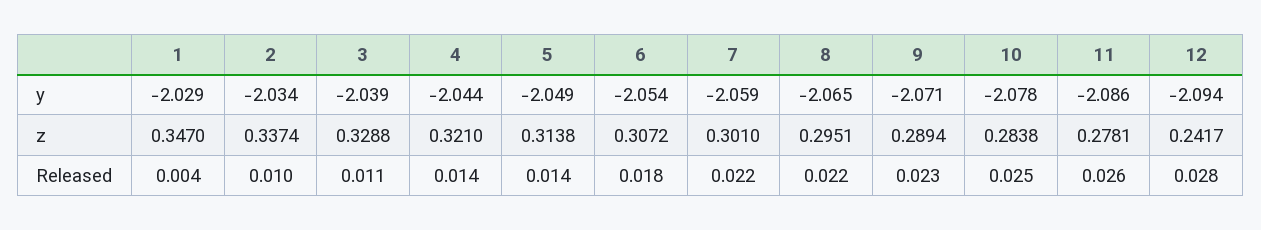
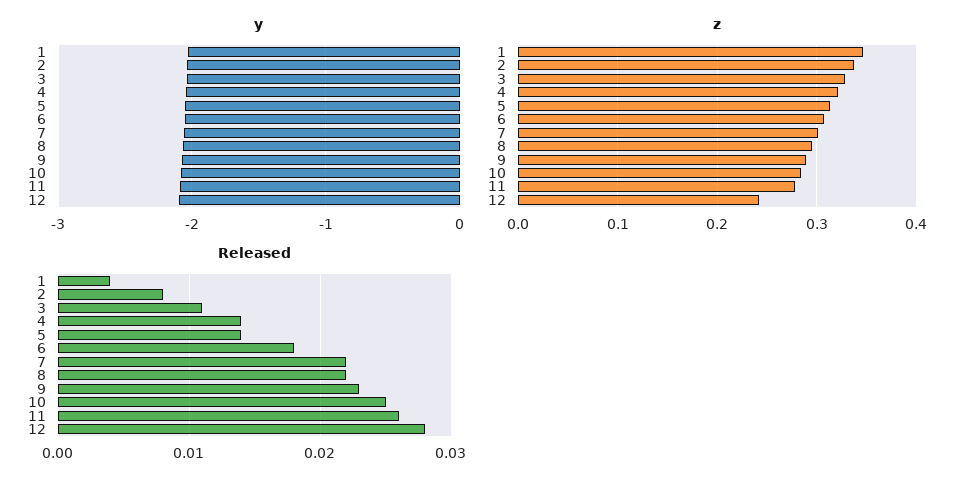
  {
    "y": {
      "1": -2.029,
      "2": -2.034,
      "3": -2.039,
      "4": -2.044,
      "5": -2.049,
      "6": -2.054,
      "7": -2.059,
      "8": -2.065,
      "9": -2.071,
      "10": -2.078,
      "11": -2.086,
      "12": -2.094
    },
    "z": {
      "1": 0.347,
      "2": 0.3374,
      "3": 0.3288,
      "4": 0.321,
      "5": 0.3138,
      "6": 0.3072,
      "7": 0.301,
      "8": 0.2951,
      "9": 0.2894,
      "10": 0.2838,
      "11": 0.2781,
      "12": 0.2417
    },
    "Released": {
      "1": 0.004,
-     "2": 0.01,
+     "2": 0.008,
      "3": 0.011,
      "4": 0.014,
      "5": 0.014,
      "6": 0.018,
      "7": 0.022,
      "8": 0.022,
      "9": 0.023,
      "10": 0.025,
      "11": 0.026,
      "12": 0.028
    }
  }

